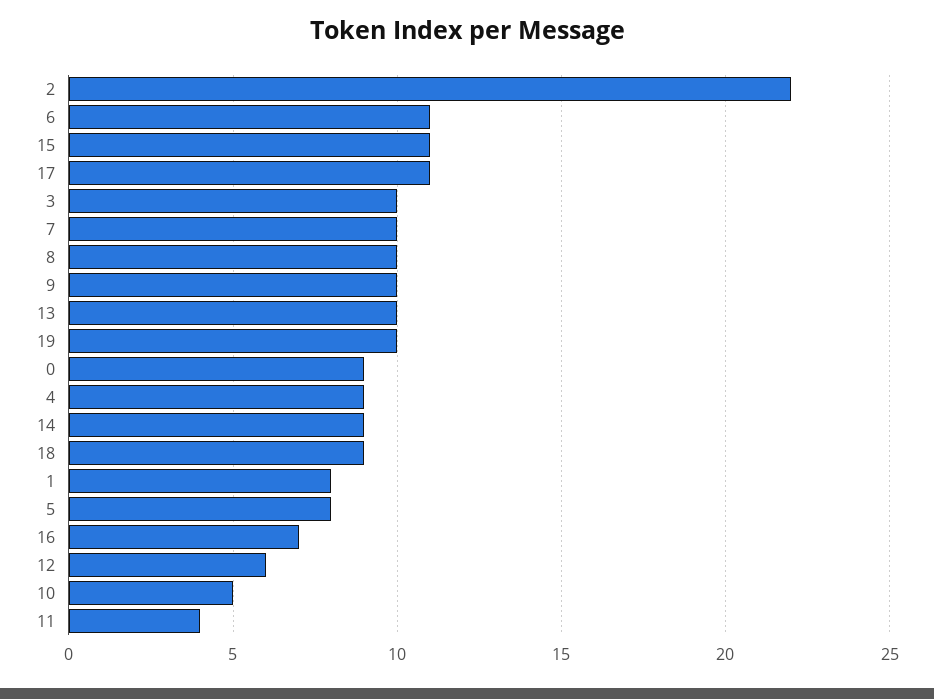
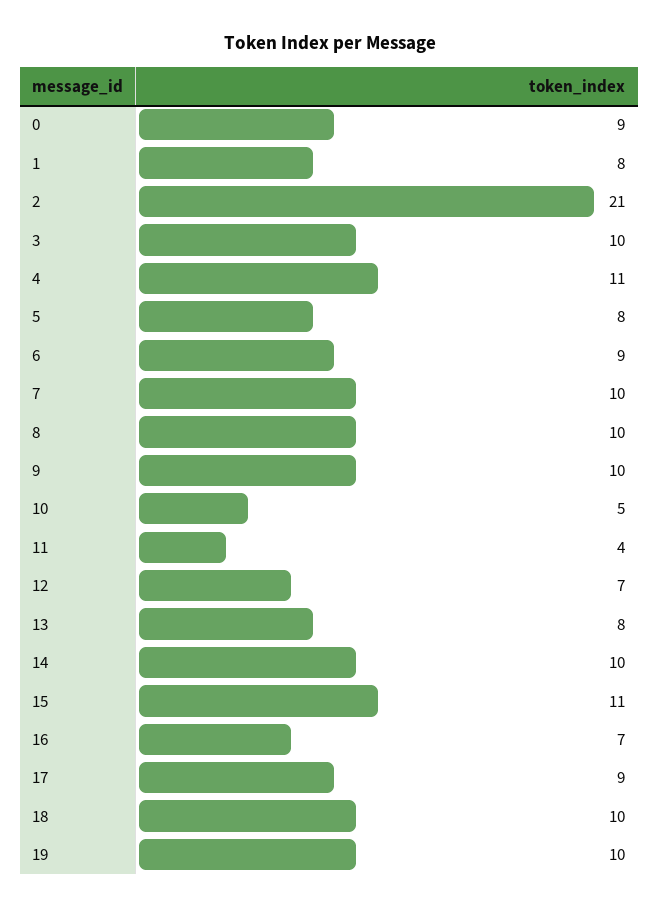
  {
-   "2": 22,
+   "2": 21,
-   "6": 11,
+   "6": 9,
    "15": 11,
-   "17": 11,
+   "17": 9,
    "3": 10,
    "7": 10,
    "8": 10,
    "9": 10,
-   "13": 10,
+   "13": 8,
    "19": 10,
    "0": 9,
-   "4": 9,
+   "4": 11,
-   "14": 9,
+   "14": 10,
-   "18": 9,
+   "18": 10,
    "1": 8,
    "5": 8,
    "16": 7,
-   "12": 6,
+   "12": 7,
    "10": 5,
    "11": 4
  }

